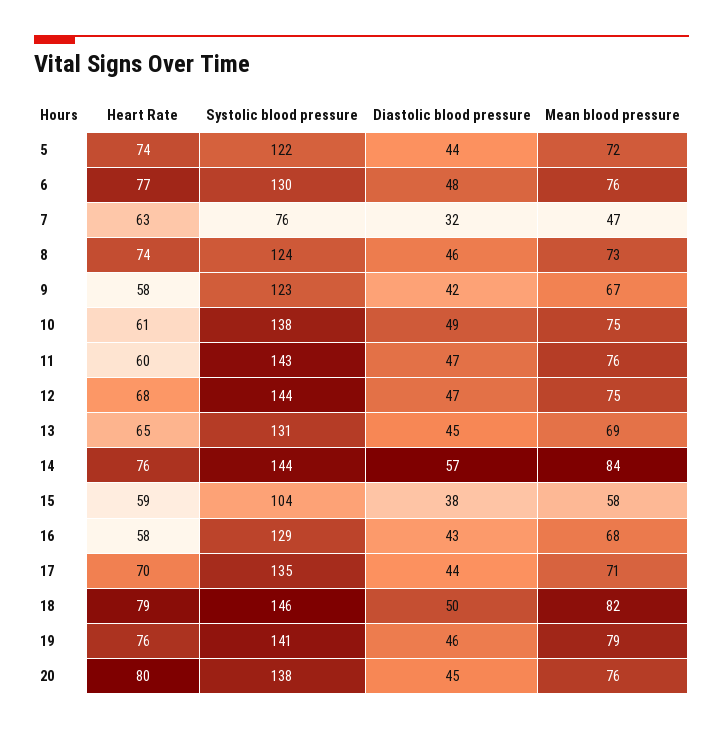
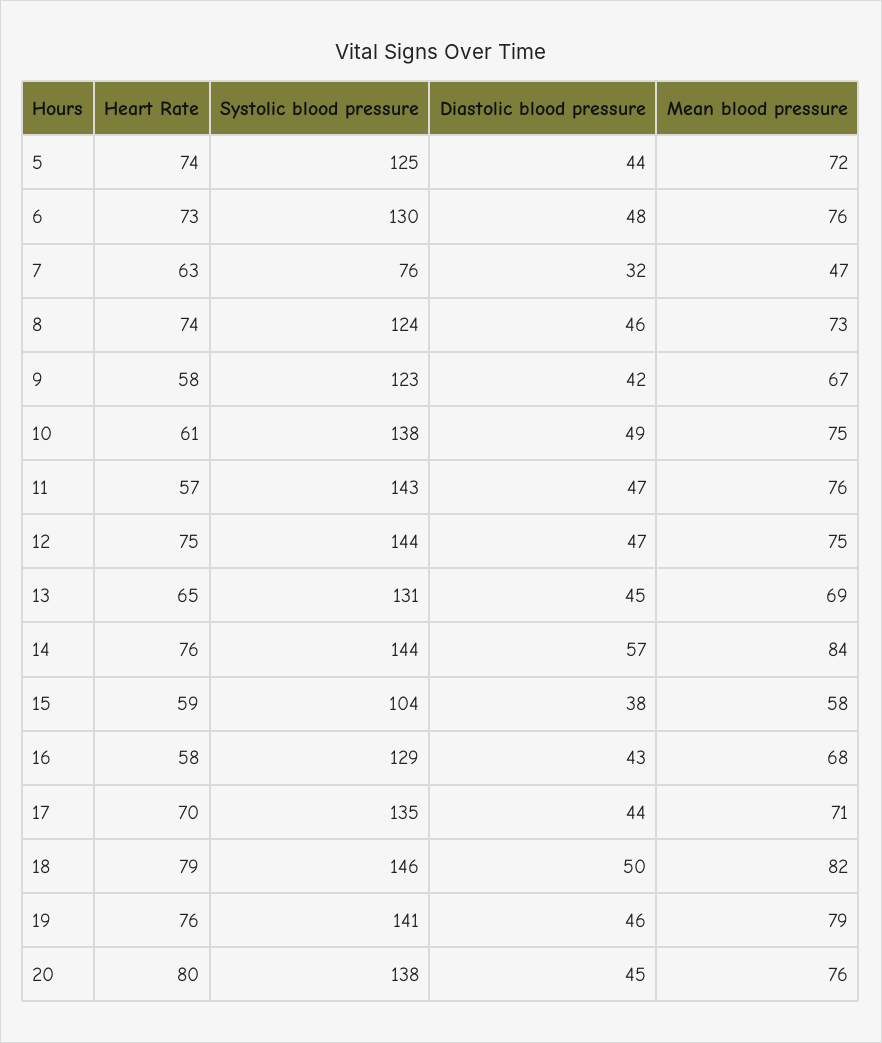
  {
    "Heart Rate": {
      "5": 74,
-     "6": 77,
+     "6": 73,
      "7": 63,
      "8": 74,
      "9": 58,
      "10": 61,
-     "11": 60,
+     "11": 57,
-     "12": 68,
+     "12": 75,
      "13": 65,
      "14": 76,
      "15": 59,
      "16": 58,
      "17": 70,
      "18": 79,
      "19": 76,
      "20": 80
    },
    "Systolic blood pressure": {
-     "5": 122,
+     "5": 125,
      "6": 130,
      "7": 76,
      "8": 124,
      "9": 123,
      "10": 138,
      "11": 143,
      "12": 144,
      "13": 131,
      "14": 144,
      "15": 104,
      "16": 129,
      "17": 135,
      "18": 146,
      "19": 141,
      "20": 138
    },
    "Diastolic blood pressure": {
      "5": 44,
      "6": 48,
      "7": 32,
      "8": 46,
      "9": 42,
      "10": 49,
      "11": 47,
      "12": 47,
      "13": 45,
      "14": 57,
      "15": 38,
      "16": 43,
      "17": 44,
      "18": 50,
      "19": 46,
      "20": 45
    },
    "Mean blood pressure": {
      "5": 72,
      "6": 76,
      "7": 47,
      "8": 73,
      "9": 67,
      "10": 75,
      "11": 76,
      "12": 75,
      "13": 69,
      "14": 84,
      "15": 58,
      "16": 68,
      "17": 71,
      "18": 82,
      "19": 79,
      "20": 76
    }
  }

